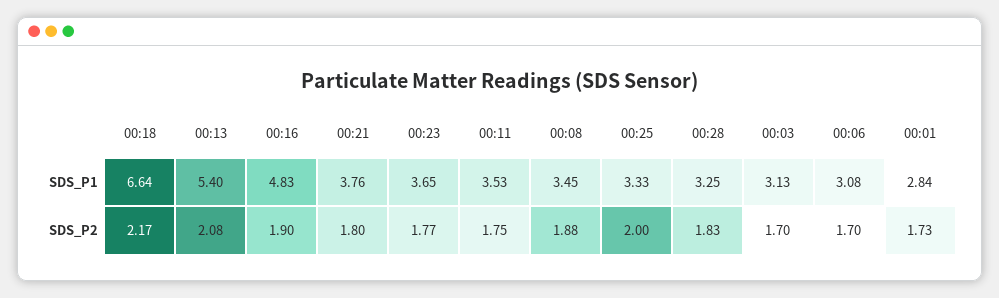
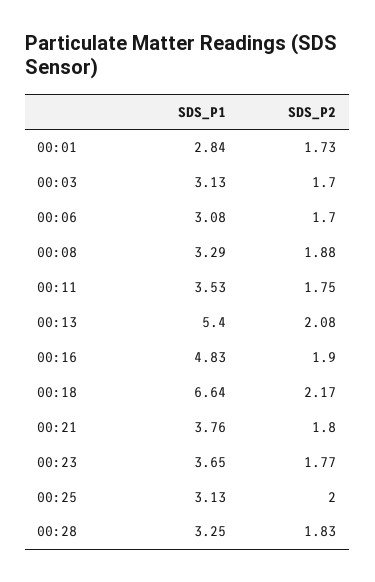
  {
    "00:18": {
      "SDS_P1": 6.64,
      "SDS_P2": 2.17
    },
    "00:13": {
      "SDS_P1": 5.4,
      "SDS_P2": 2.08
    },
    "00:16": {
      "SDS_P1": 4.83,
      "SDS_P2": 1.9
    },
    "00:21": {
      "SDS_P1": 3.76,
      "SDS_P2": 1.8
    },
    "00:23": {
      "SDS_P1": 3.65,
      "SDS_P2": 1.77
    },
    "00:11": {
      "SDS_P1": 3.53,
      "SDS_P2": 1.75
    },
    "00:08": {
-     "SDS_P1": 3.45,
+     "SDS_P1": 3.29,
      "SDS_P2": 1.88
    },
    "00:25": {
-     "SDS_P1": 3.33,
+     "SDS_P1": 3.13,
      "SDS_P2": 2
    },
    "00:28": {
      "SDS_P1": 3.25,
      "SDS_P2": 1.83
    },
    "00:03": {
      "SDS_P1": 3.13,
      "SDS_P2": 1.7
    },
    "00:06": {
      "SDS_P1": 3.08,
      "SDS_P2": 1.7
    },
    "00:01": {
      "SDS_P1": 2.84,
      "SDS_P2": 1.73
    }
  }

